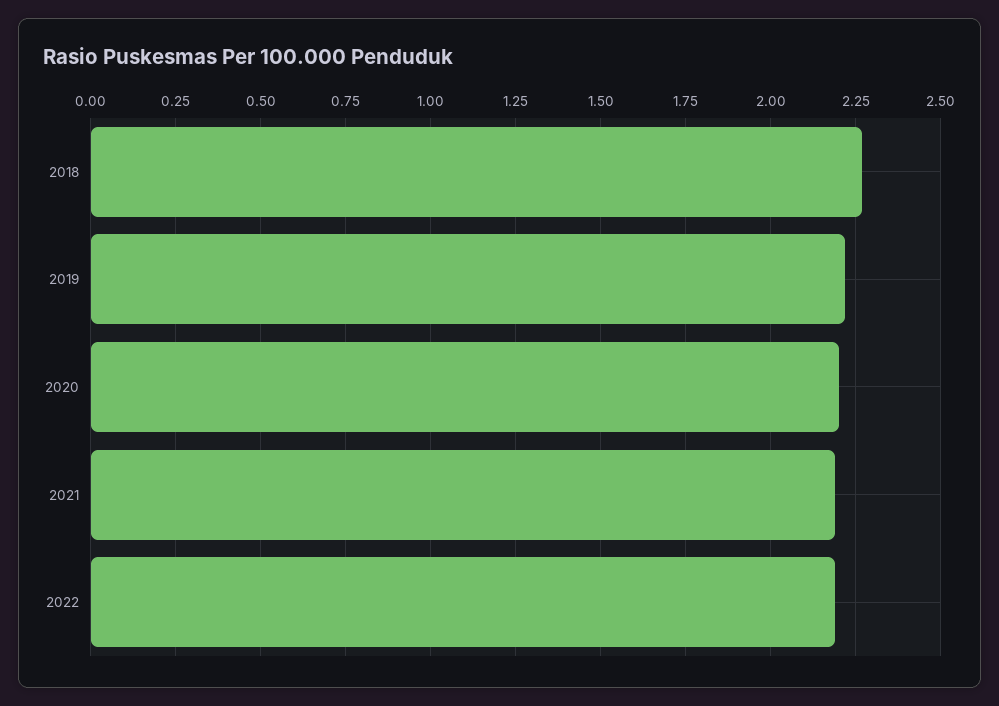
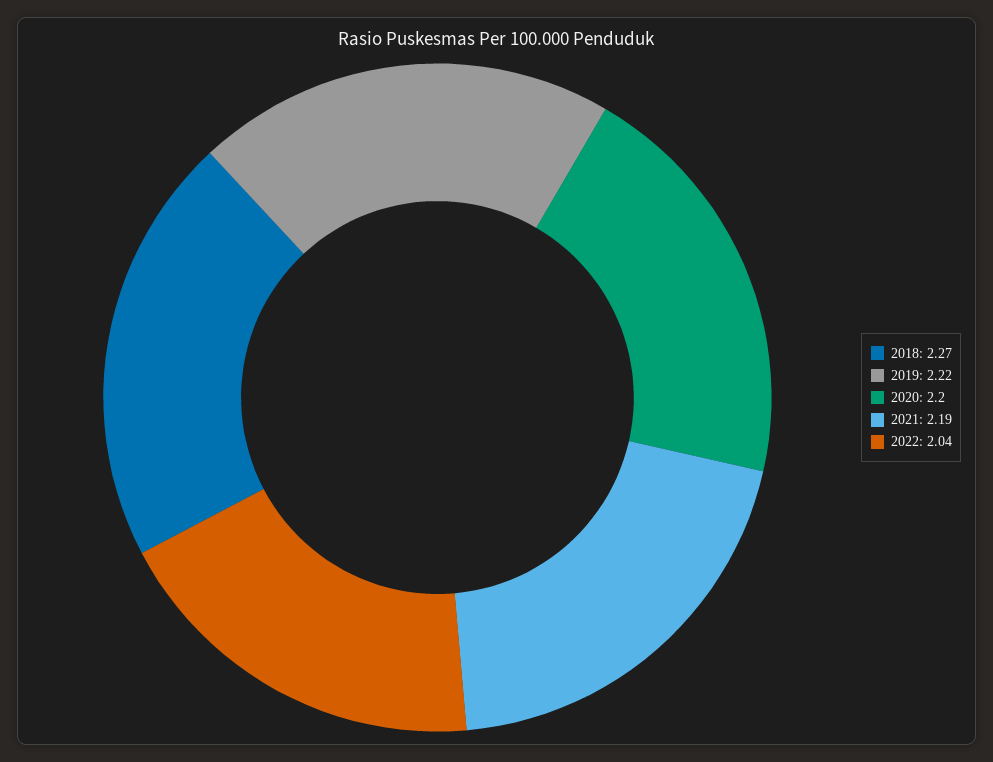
  {
    "2018": 2.27,
    "2019": 2.22,
    "2020": 2.2,
    "2021": 2.19,
-   "2022": 2.2
+   "2022": 2.04
  }

